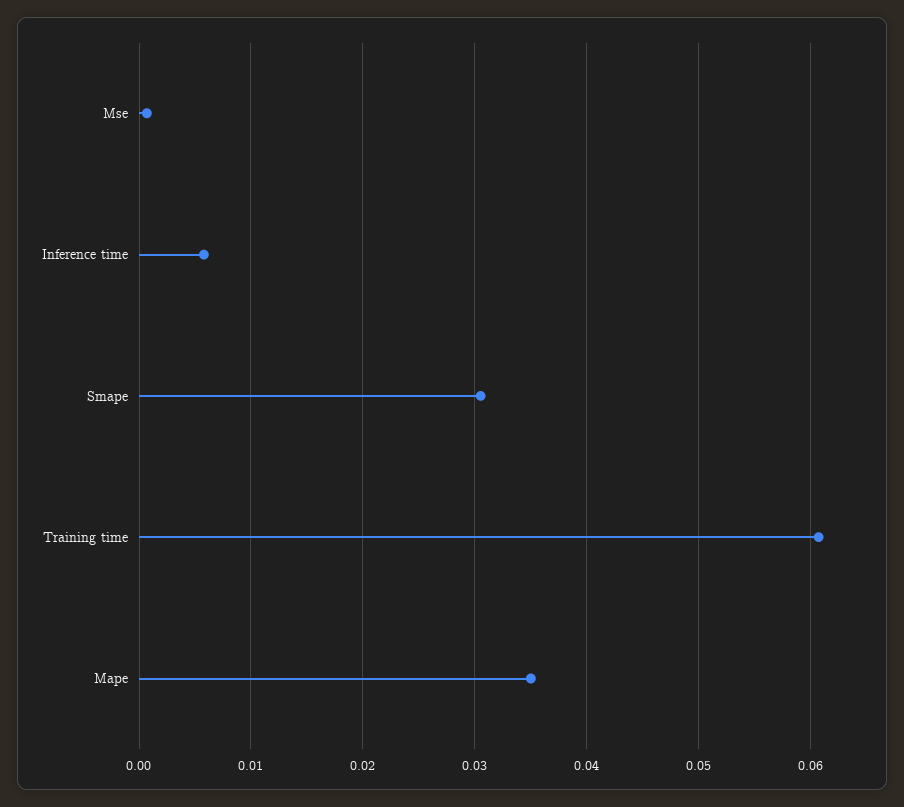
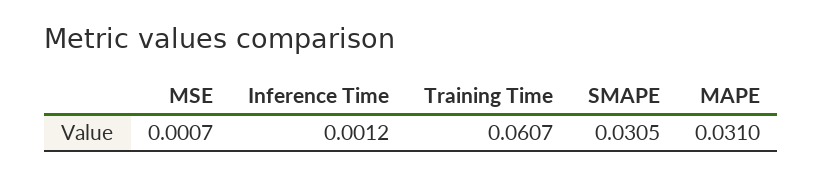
  {
    "Mse": 0.0007,
-   "Inference time": 0.006,
+   "Inference time": 0.0012,
    "Smape": 0.0305,
    "Training time": 0.0607,
-   "Mape": 0.035
+   "Mape": 0.031
  }

